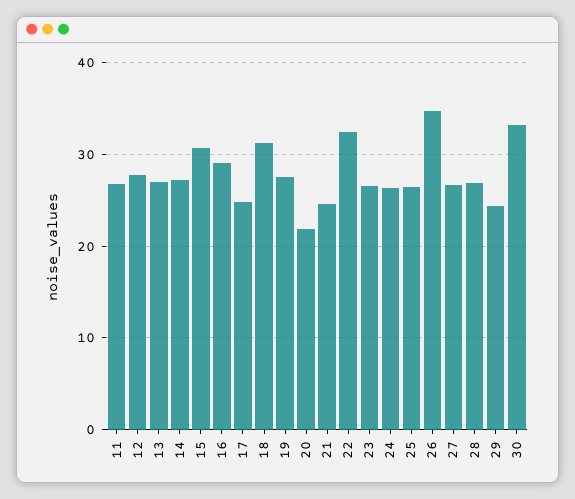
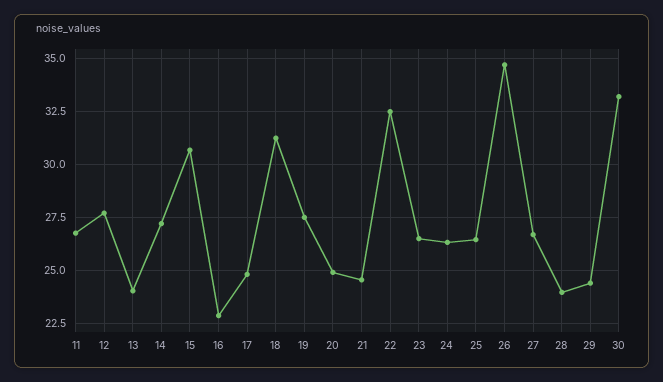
  {
    "11": 27,
    "12": 27.5,
-   "13": 27,
+   "13": 24,
    "14": 27,
    "15": 30.5,
-   "16": 29,
+   "16": 23,
    "17": 25,
    "18": 31.5,
    "19": 27.5,
-   "20": 22,
+   "20": 25,
    "21": 24.5,
    "22": 32.5,
    "23": 26.5,
    "24": 26.5,
    "25": 26.5,
    "26": 34.5,
    "27": 26.5,
-   "28": 27,
+   "28": 24,
    "29": 24.5,
    "30": 33
  }

